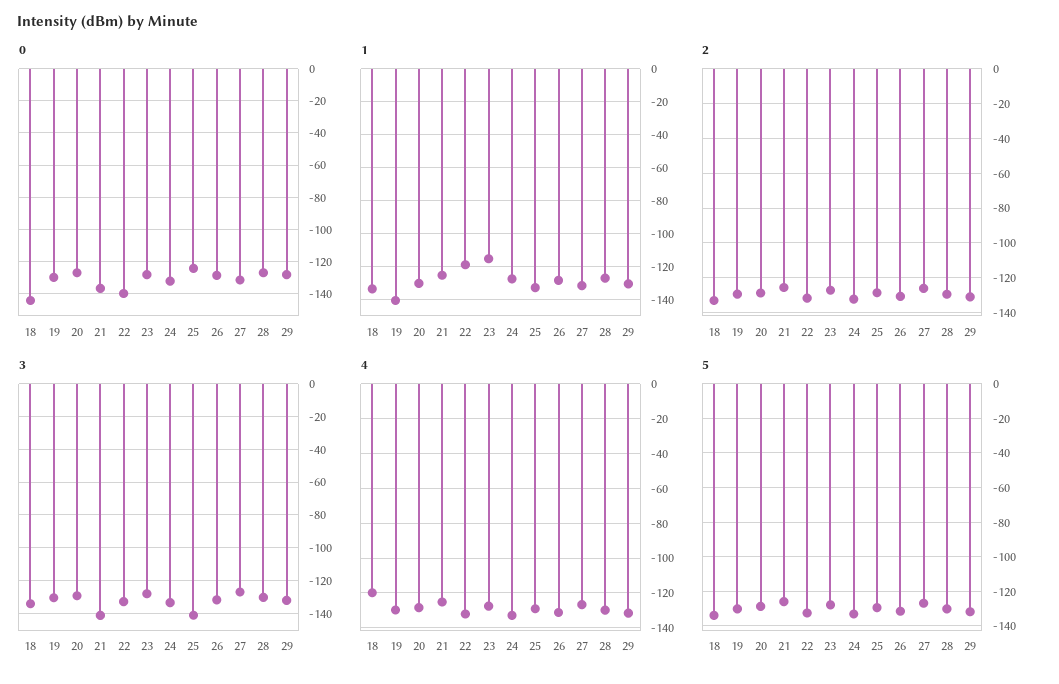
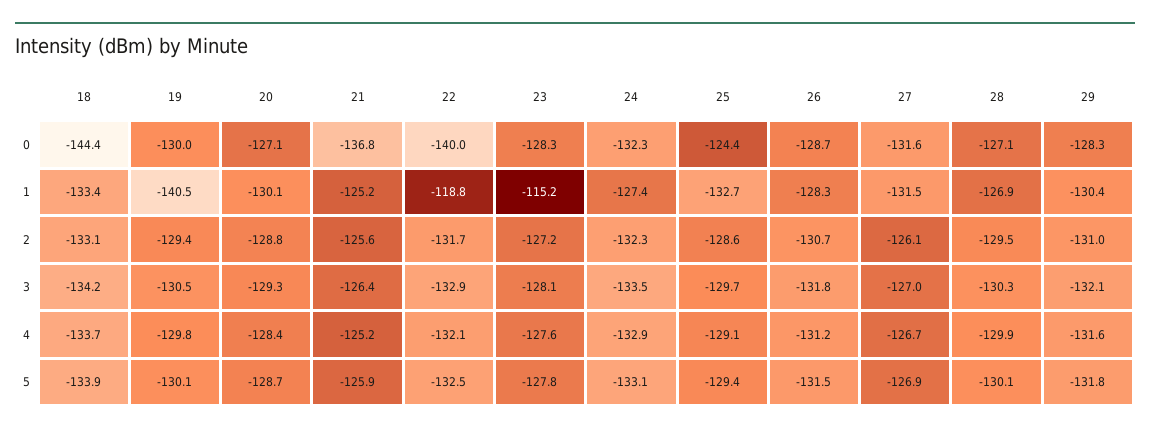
  {
    "0": {
      "18": -144.4,
      "19": -130,
      "20": -127.1,
      "21": -136.8,
      "22": -140,
      "23": -128.3,
      "24": -132.3,
      "25": -124.4,
      "26": -128.7,
      "27": -131.6,
      "28": -127.1,
      "29": -128.3
    },
    "1": {
      "18": -133.4,
      "19": -140.5,
      "20": -130.1,
      "21": -125.2,
      "22": -118.8,
      "23": -115.2,
      "24": -127.4,
      "25": -132.7,
      "26": -128.3,
      "27": -131.5,
      "28": -126.9,
      "29": -130.4
    },
    "2": {
      "18": -133.1,
      "19": -129.4,
      "20": -128.8,
      "21": -125.6,
      "22": -131.7,
      "23": -127.2,
      "24": -132.3,
      "25": -128.6,
      "26": -130.7,
      "27": -126.1,
      "28": -129.5,
      "29": -131
    },
    "3": {
      "18": -134.2,
      "19": -130.5,
      "20": -129.3,
-     "21": -140,
+     "21": -126.4,
      "22": -132.9,
      "23": -128.1,
      "24": -133.5,
-     "25": -140,
+     "25": -129.7,
      "26": -131.8,
      "27": -127,
      "28": -130.3,
      "29": -132.1
    },
    "4": {
-     "18": -120,
+     "18": -133.7,
      "19": -129.8,
      "20": -128.4,
      "21": -125.2,
      "22": -132.1,
      "23": -127.6,
      "24": -132.9,
      "25": -129.1,
      "26": -131.2,
      "27": -126.7,
      "28": -129.9,
      "29": -131.6
    },
    "5": {
      "18": -133.9,
      "19": -130.1,
      "20": -128.7,
      "21": -125.9,
      "22": -132.5,
      "23": -127.8,
      "24": -133.1,
      "25": -129.4,
      "26": -131.5,
      "27": -126.9,
      "28": -130.1,
      "29": -131.8
    }
  }

